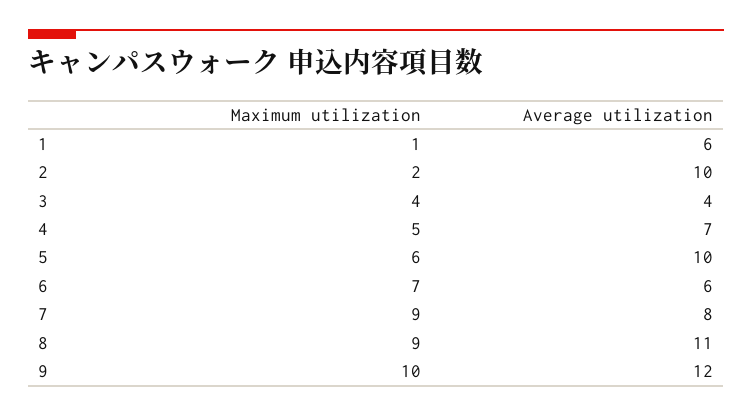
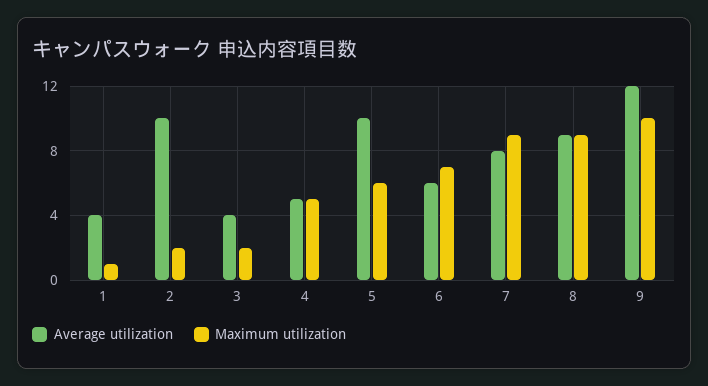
  {
    "Maximum utilization": {
      "1": 1,
      "2": 2,
-     "3": 4,
+     "3": 2,
      "4": 5,
      "5": 6,
      "6": 7,
      "7": 9,
      "8": 9,
      "9": 10
    },
    "Average utilization": {
-     "1": 6,
+     "1": 4,
      "2": 10,
      "3": 4,
-     "4": 7,
+     "4": 5,
      "5": 10,
      "6": 6,
      "7": 8,
-     "8": 11,
+     "8": 9,
      "9": 12
    }
  }

